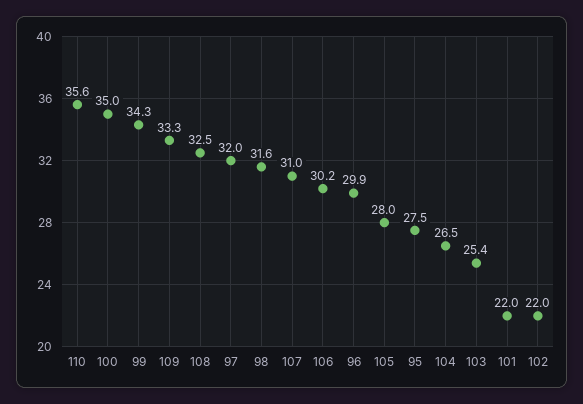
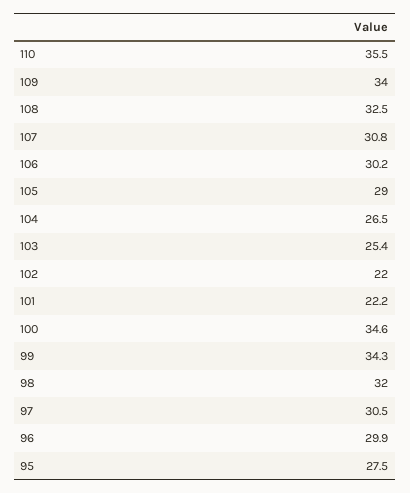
  {
-   "110": 35.6,
+   "110": 35.5,
-   "100": 35,
+   "100": 34.6,
    "99": 34.3,
-   "109": 33.3,
+   "109": 34,
    "108": 32.5,
-   "97": 32,
+   "97": 30.5,
-   "98": 31.6,
+   "98": 32,
-   "107": 31,
+   "107": 30.8,
    "106": 30.2,
    "96": 29.9,
-   "105": 28,
+   "105": 29,
    "95": 27.5,
    "104": 26.5,
    "103": 25.4,
-   "101": 22,
+   "101": 22.2,
    "102": 22
  }

